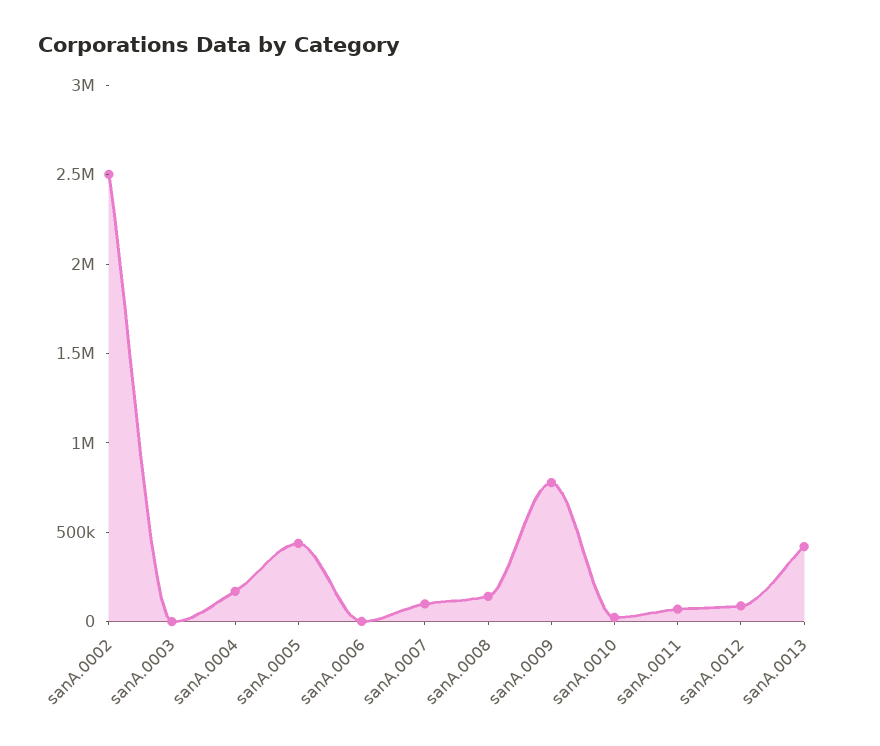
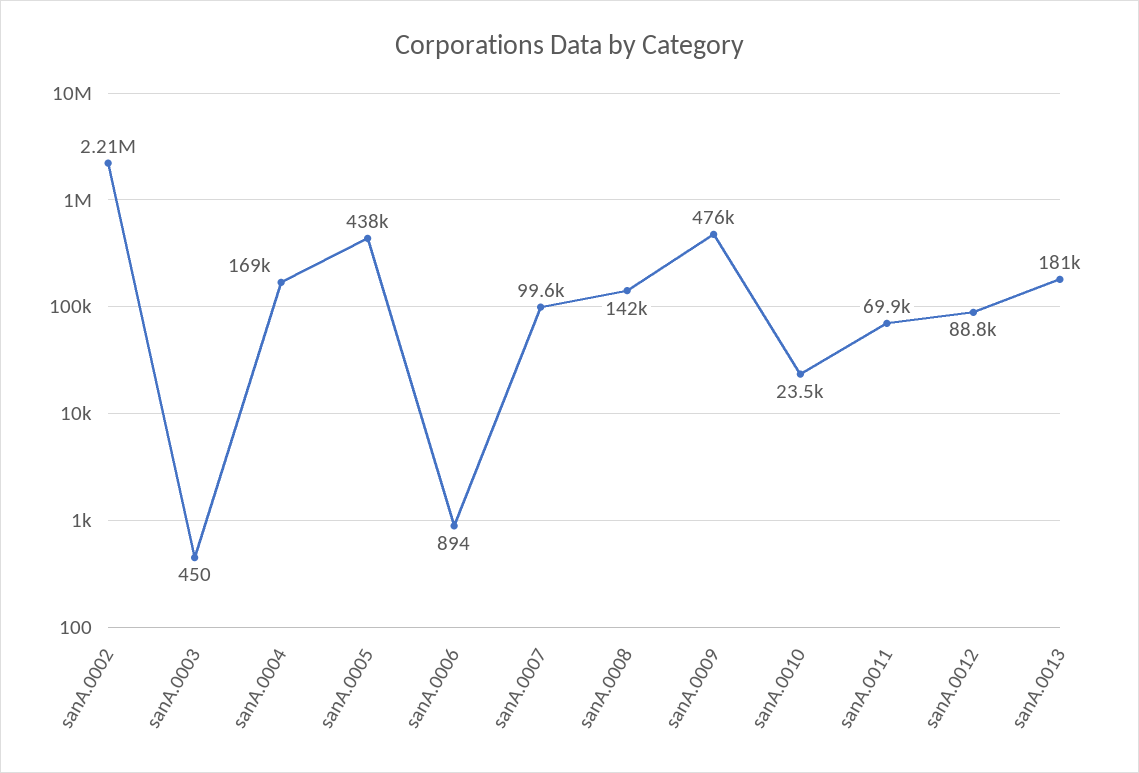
  {
-   "sanA.0002": 2500000,
+   "sanA.0002": 2210000,
    "sanA.0003": 450,
    "sanA.0004": 169000,
    "sanA.0005": 438000,
    "sanA.0006": 894,
    "sanA.0007": 99600,
    "sanA.0008": 142000,
-   "sanA.0009": 800000,
+   "sanA.0009": 476000,
    "sanA.0010": 23500,
    "sanA.0011": 69900,
    "sanA.0012": 88800,
-   "sanA.0013": 400000
+   "sanA.0013": 181000
  }

